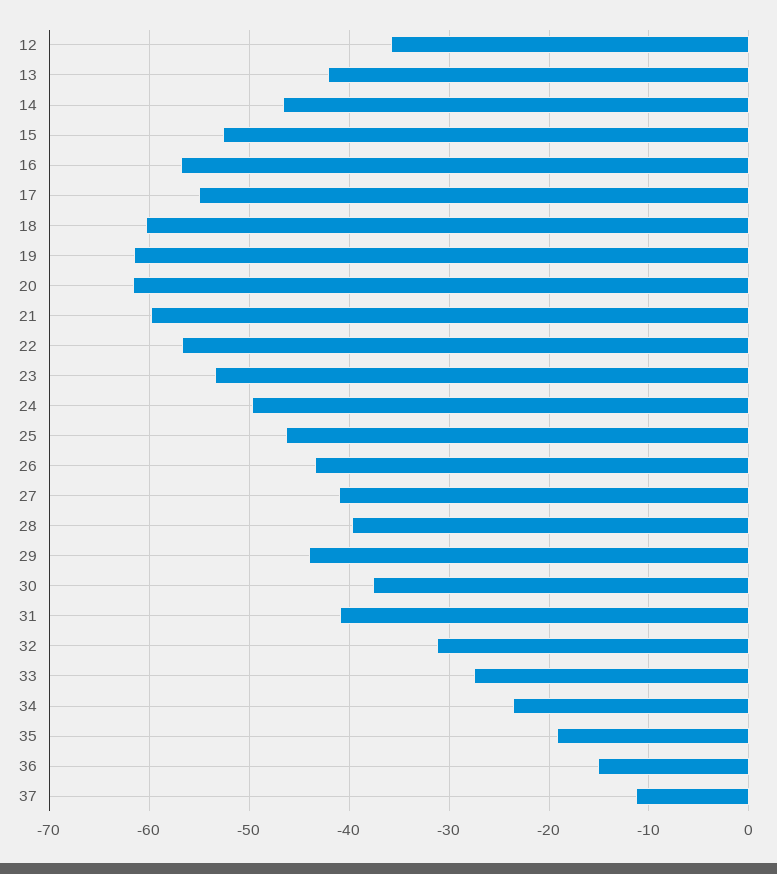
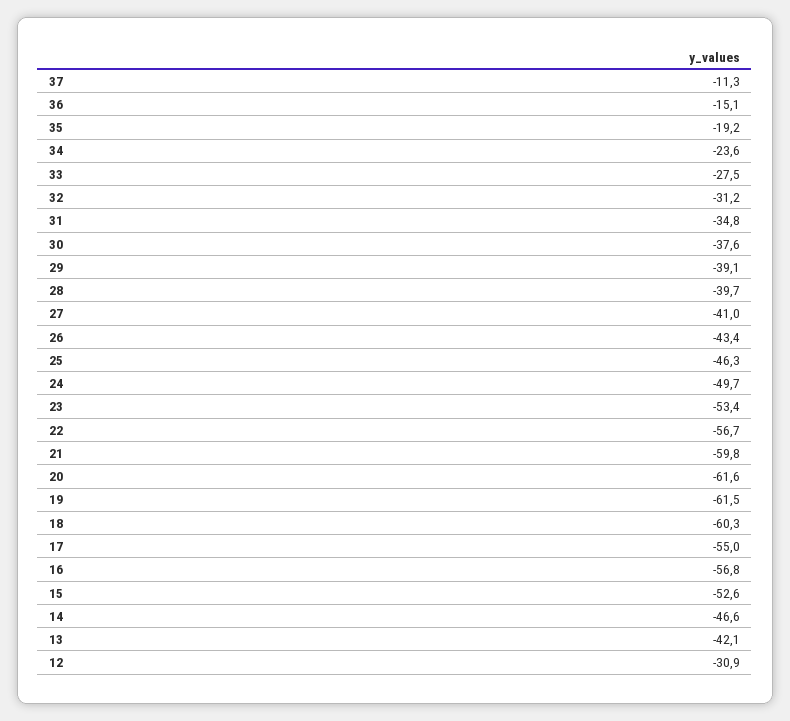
  {
-   "12": -36,
+   "12": -30.9,
    "13": -42.1,
    "14": -46.6,
    "15": -52.6,
    "16": -56.8,
    "17": -55,
    "18": -60.3,
    "19": -61.5,
    "20": -61.6,
    "21": -59.8,
    "22": -56.7,
    "23": -53.4,
    "24": -49.7,
    "25": -46.3,
    "26": -43.4,
    "27": -41,
    "28": -39.7,
-   "29": -44,
+   "29": -39.1,
    "30": -37.6,
-   "31": -41,
+   "31": -34.8,
    "32": -31.2,
    "33": -27.5,
    "34": -23.6,
    "35": -19.2,
    "36": -15.1,
    "37": -11.3
  }

